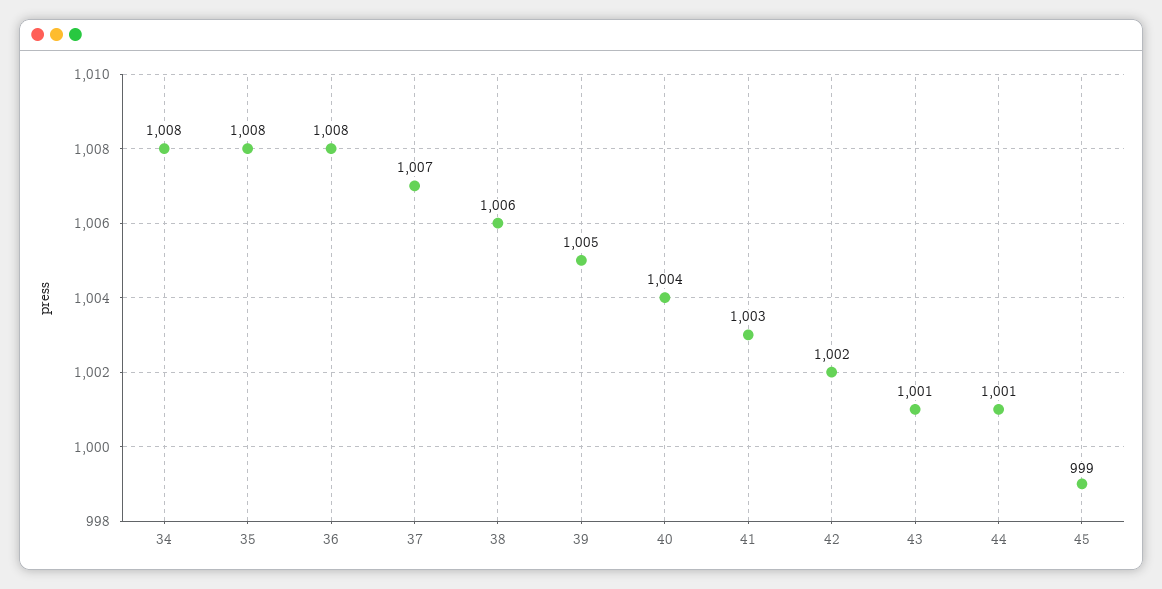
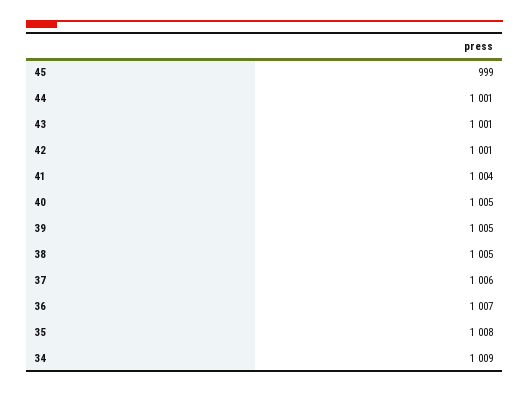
  {
-   "34": 1008,
+   "34": 1009,
    "35": 1008,
-   "36": 1008,
+   "36": 1007,
-   "37": 1007,
+   "37": 1006,
-   "38": 1006,
+   "38": 1005,
    "39": 1005,
-   "40": 1004,
+   "40": 1005,
-   "41": 1003,
+   "41": 1004,
-   "42": 1002,
+   "42": 1001,
    "43": 1001,
    "44": 1001,
    "45": 999
  }

